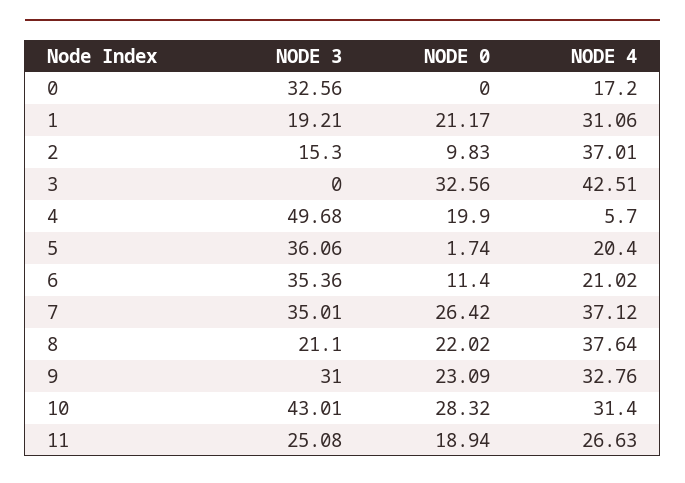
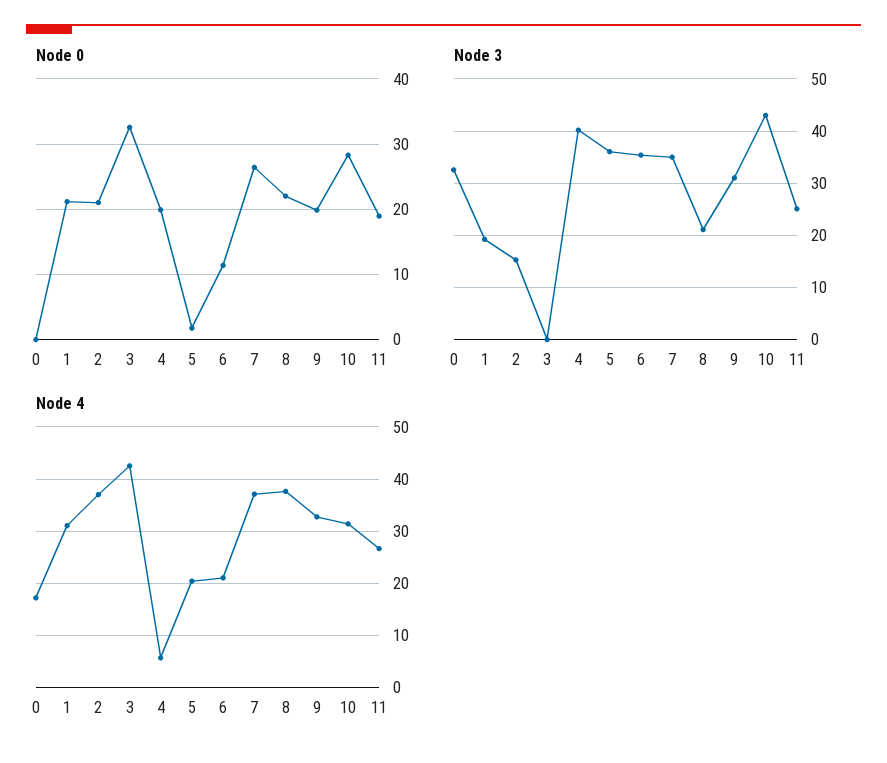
  {
    "NODE 3": {
      "0": 32.56,
      "1": 19.21,
      "2": 15.3,
      "3": 0,
-     "4": 49.68,
+     "4": 40,
      "5": 36.06,
      "6": 35.36,
      "7": 35.01,
      "8": 21.1,
      "9": 31,
      "10": 43.01,
      "11": 25.08
    },
    "NODE 0": {
      "0": 0,
      "1": 21.17,
-     "2": 9.83,
+     "2": 21,
      "3": 32.56,
      "4": 19.9,
      "5": 1.74,
      "6": 11.4,
      "7": 26.42,
      "8": 22.02,
-     "9": 23.09,
+     "9": 20,
      "10": 28.32,
      "11": 18.94
    },
    "NODE 4": {
      "0": 17.2,
      "1": 31.06,
      "2": 37.01,
      "3": 42.51,
      "4": 5.7,
      "5": 20.4,
      "6": 21.02,
      "7": 37.12,
      "8": 37.64,
      "9": 32.76,
      "10": 31.4,
      "11": 26.63
    }
  }

